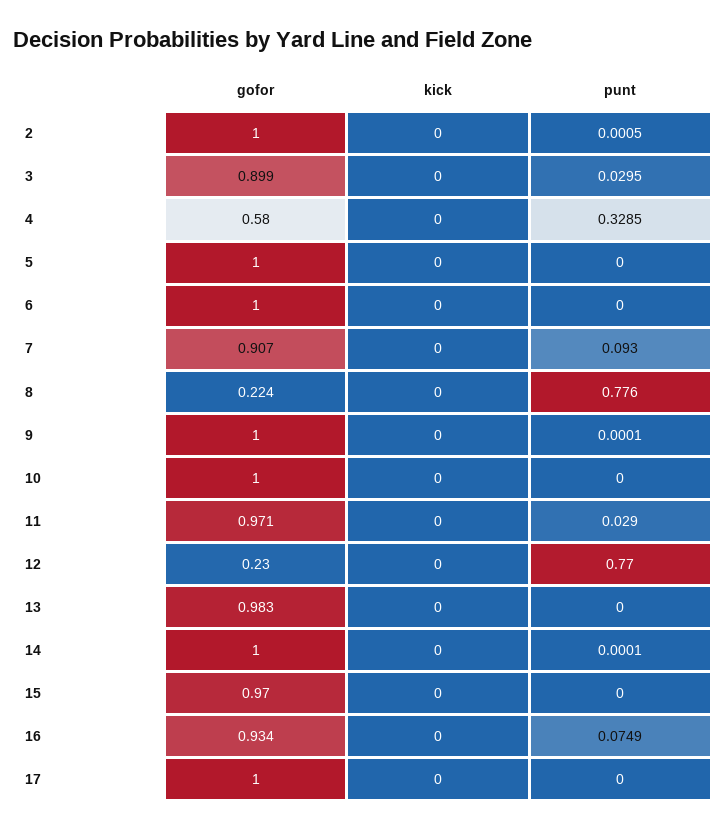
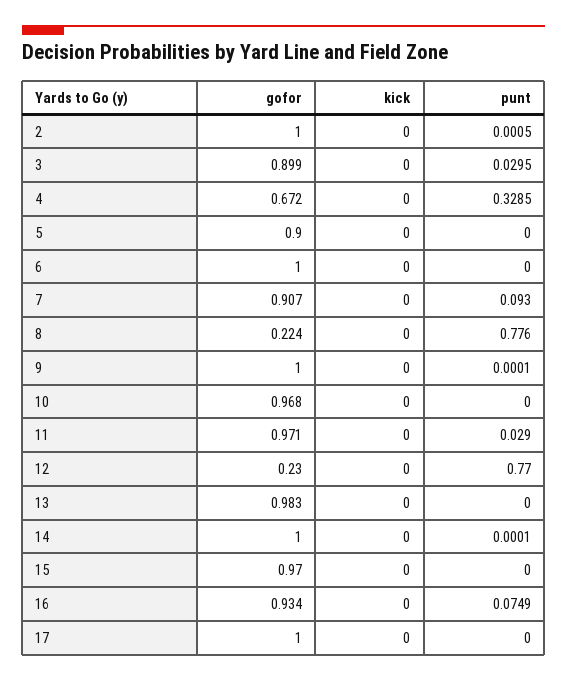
  {
    "gofor": {
      "2": 1,
      "3": 0.899,
-     "4": 0.58,
+     "4": 0.672,
-     "5": 1,
+     "5": 0.9,
      "6": 1,
      "7": 0.907,
      "8": 0.224,
      "9": 1,
-     "10": 1,
+     "10": 0.968,
      "11": 0.971,
      "12": 0.23,
      "13": 0.983,
      "14": 1,
      "15": 0.97,
      "16": 0.934,
      "17": 1
    },
    "kick": {
      "2": 0,
      "3": 0,
      "4": 0,
      "5": 0,
      "6": 0,
      "7": 0,
      "8": 0,
      "9": 0,
      "10": 0,
      "11": 0,
      "12": 0,
      "13": 0,
      "14": 0,
      "15": 0,
      "16": 0,
      "17": 0
    },
    "punt": {
      "2": 0.0005,
      "3": 0.0295,
      "4": 0.3285,
      "5": 0,
      "6": 0,
      "7": 0.093,
      "8": 0.776,
      "9": 0.0001,
      "10": 0,
      "11": 0.029,
      "12": 0.77,
      "13": 0,
      "14": 0.0001,
      "15": 0,
      "16": 0.0749,
      "17": 0
    }
  }

